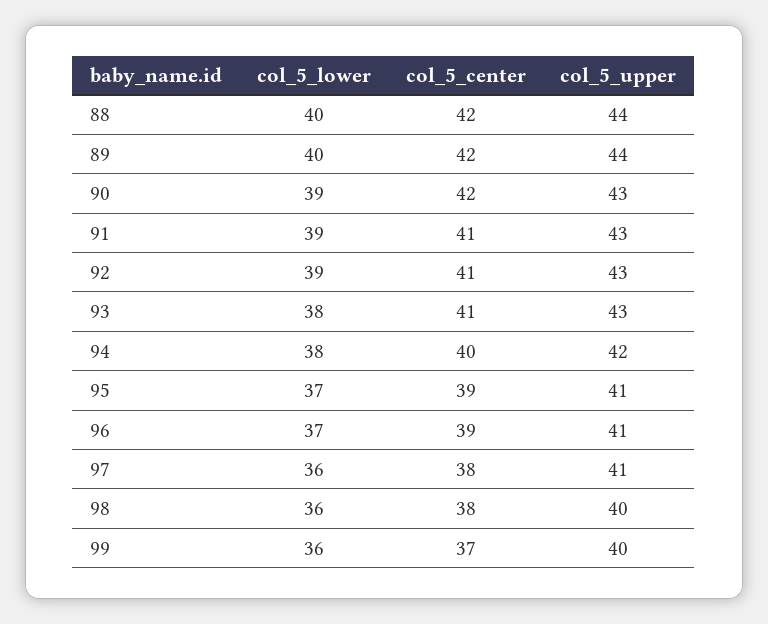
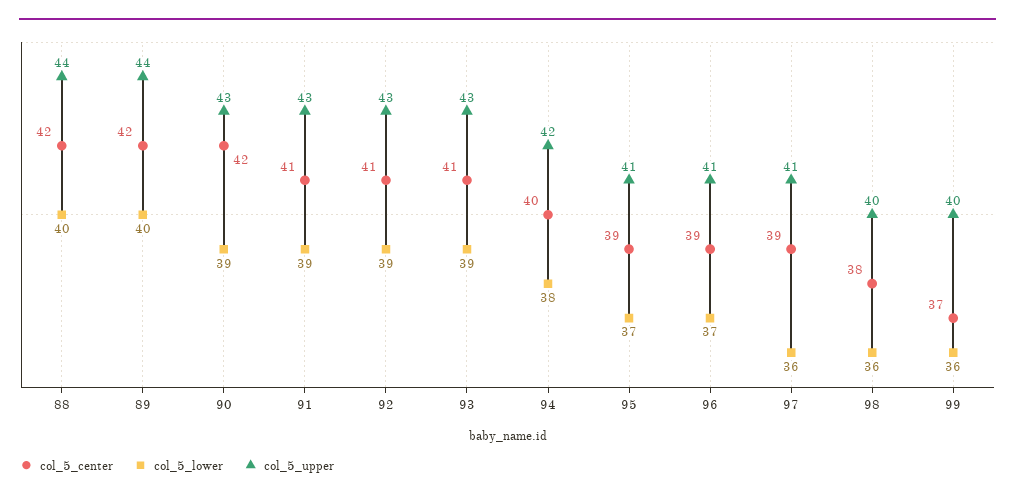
  {
    "col_5_lower": {
      "88": 40,
      "89": 40,
      "90": 39,
      "91": 39,
      "92": 39,
-     "93": 38,
+     "93": 39,
      "94": 38,
      "95": 37,
      "96": 37,
      "97": 36,
      "98": 36,
      "99": 36
    },
    "col_5_center": {
      "88": 42,
      "89": 42,
      "90": 42,
      "91": 41,
      "92": 41,
      "93": 41,
      "94": 40,
      "95": 39,
      "96": 39,
-     "97": 38,
+     "97": 39,
      "98": 38,
      "99": 37
    },
    "col_5_upper": {
      "88": 44,
      "89": 44,
      "90": 43,
      "91": 43,
      "92": 43,
      "93": 43,
      "94": 42,
      "95": 41,
      "96": 41,
      "97": 41,
      "98": 40,
      "99": 40
    }
  }

